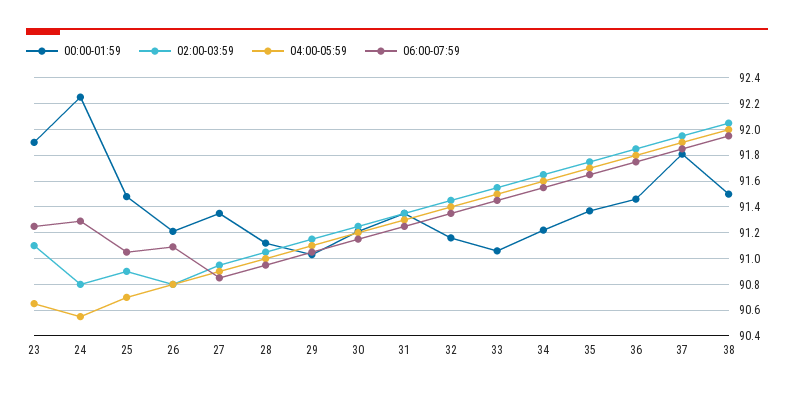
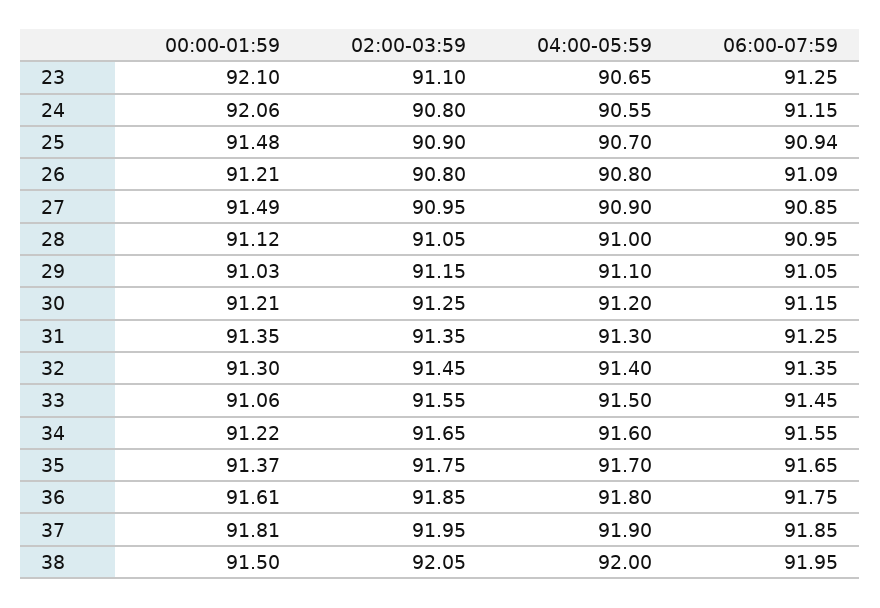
  {
    "00:00-01:59": {
-     "23": 91.9,
+     "23": 92.1,
-     "24": 92.25,
+     "24": 92.06,
      "25": 91.48,
      "26": 91.21,
-     "27": 91.35,
+     "27": 91.49,
      "28": 91.12,
      "29": 91.03,
      "30": 91.21,
      "31": 91.35,
-     "32": 91.15,
+     "32": 91.3,
      "33": 91.06,
      "34": 91.22,
      "35": 91.37,
-     "36": 91.45,
+     "36": 91.61,
      "37": 91.81,
      "38": 91.5
    },
    "02:00-03:59": {
      "23": 91.1,
      "24": 90.8,
      "25": 90.9,
      "26": 90.8,
      "27": 90.95,
      "28": 91.05,
      "29": 91.15,
      "30": 91.25,
      "31": 91.35,
      "32": 91.45,
      "33": 91.55,
      "34": 91.65,
      "35": 91.75,
      "36": 91.85,
      "37": 91.95,
      "38": 92.05
    },
    "04:00-05:59": {
      "23": 90.65,
      "24": 90.55,
      "25": 90.7,
      "26": 90.8,
      "27": 90.9,
      "28": 91,
      "29": 91.1,
      "30": 91.2,
      "31": 91.3,
      "32": 91.4,
      "33": 91.5,
      "34": 91.6,
      "35": 91.7,
      "36": 91.8,
      "37": 91.9,
      "38": 92
    },
    "06:00-07:59": {
      "23": 91.25,
-     "24": 91.3,
+     "24": 91.15,
-     "25": 91.05,
+     "25": 90.94,
      "26": 91.09,
      "27": 90.85,
      "28": 90.95,
      "29": 91.05,
      "30": 91.15,
      "31": 91.25,
      "32": 91.35,
      "33": 91.45,
      "34": 91.55,
      "35": 91.65,
      "36": 91.75,
      "37": 91.85,
      "38": 91.95
    }
  }

